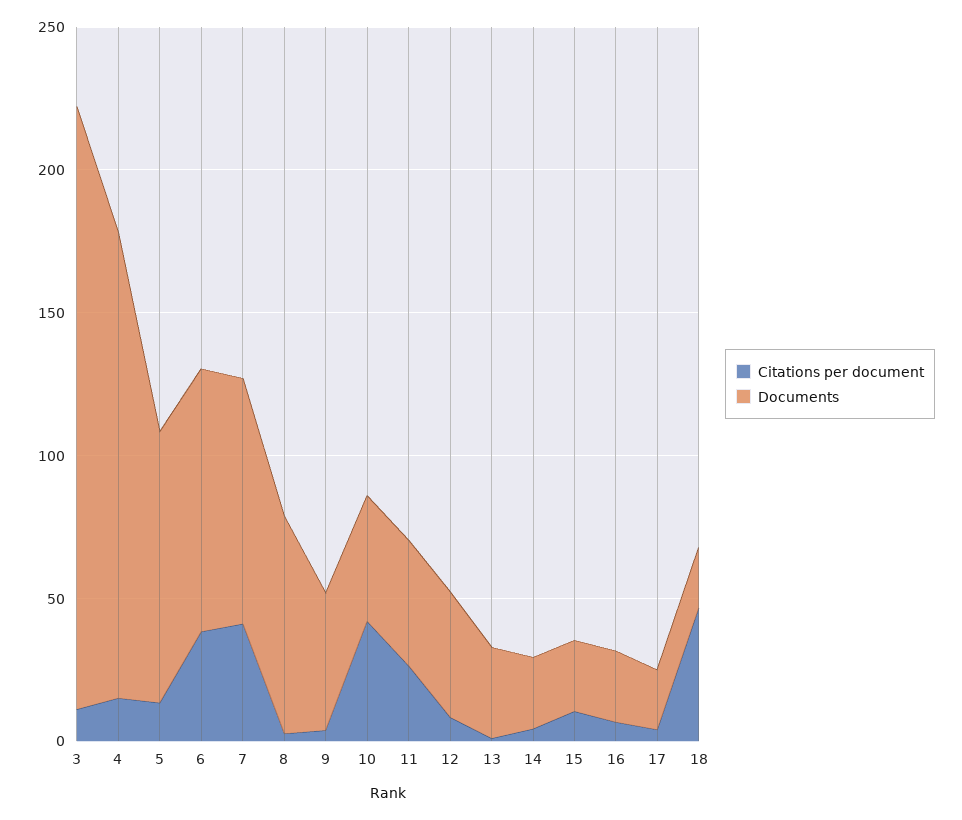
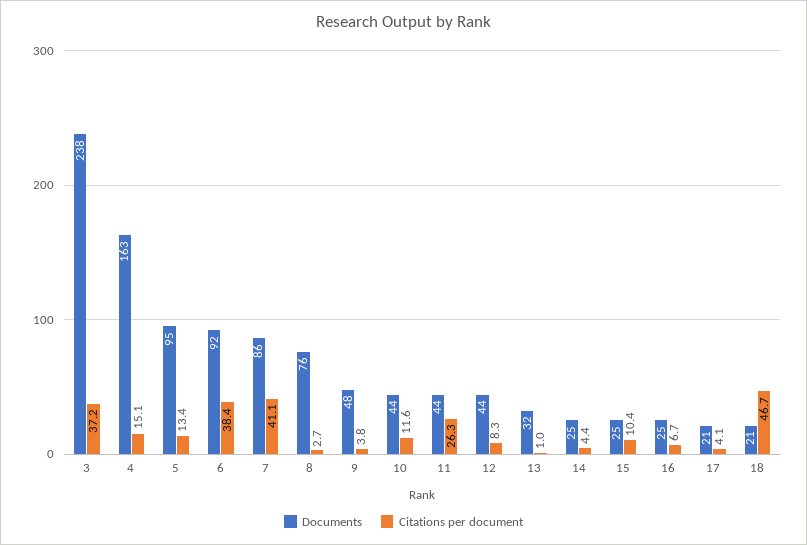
  {
    "Citations per document": {
-     "3": 10,
+     "3": 37.2,
      "4": 15.1,
      "5": 13.4,
      "6": 38.4,
      "7": 41.1,
      "8": 2.7,
      "9": 3.8,
-     "10": 40,
+     "10": 11.6,
      "11": 26.3,
      "12": 8.3,
      "13": 1,
      "14": 4.4,
      "15": 10.4,
      "16": 6.7,
      "17": 4.1,
      "18": 46.7
    },
    "Documents": {
-     "3": 210,
+     "3": 238,
      "4": 163,
      "5": 95,
      "6": 92,
      "7": 86,
      "8": 76,
      "9": 48,
      "10": 44,
      "11": 44,
      "12": 44,
      "13": 32,
      "14": 25,
      "15": 25,
      "16": 25,
      "17": 21,
      "18": 21
    }
  }

